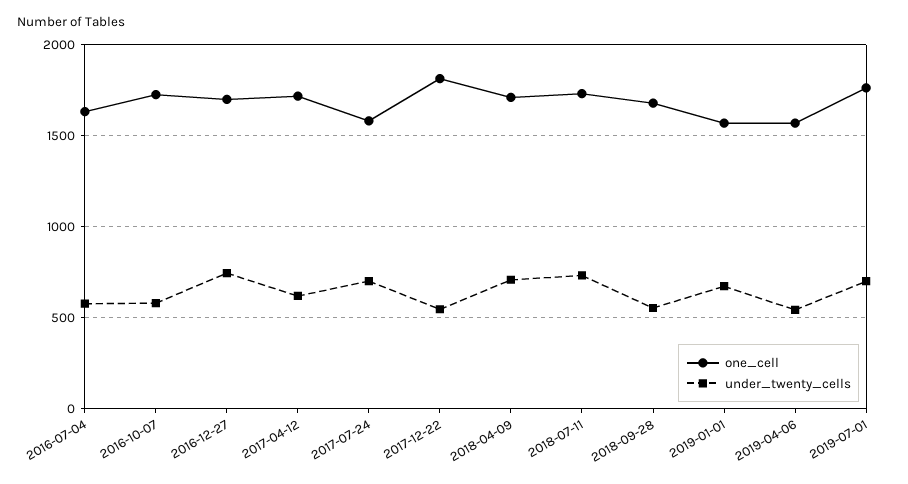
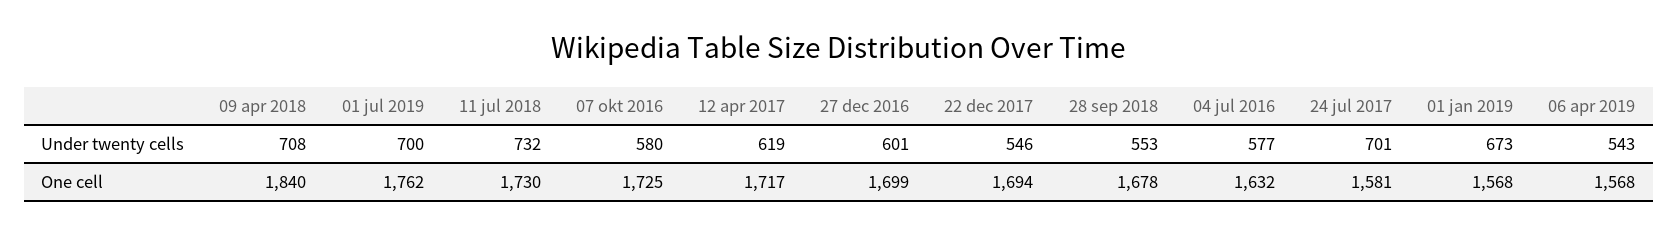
  {
    "one_cell": {
      "2016-07-04": 1632,
      "2016-10-07": 1725,
      "2016-12-27": 1699,
      "2017-04-12": 1717,
      "2017-07-24": 1581,
-     "2017-12-22": 1800,
+     "2017-12-22": 1694,
-     "2018-04-09": 1700,
+     "2018-04-09": 1840,
      "2018-07-11": 1730,
      "2018-09-28": 1678,
      "2019-01-01": 1568,
      "2019-04-06": 1568,
      "2019-07-01": 1762
    },
    "under_twenty_cells": {
      "2016-07-04": 577,
      "2016-10-07": 580,
-     "2016-12-27": 750,
+     "2016-12-27": 601,
      "2017-04-12": 619,
      "2017-07-24": 701,
      "2017-12-22": 546,
      "2018-04-09": 708,
      "2018-07-11": 732,
      "2018-09-28": 553,
      "2019-01-01": 673,
      "2019-04-06": 543,
      "2019-07-01": 700
    }
  }

